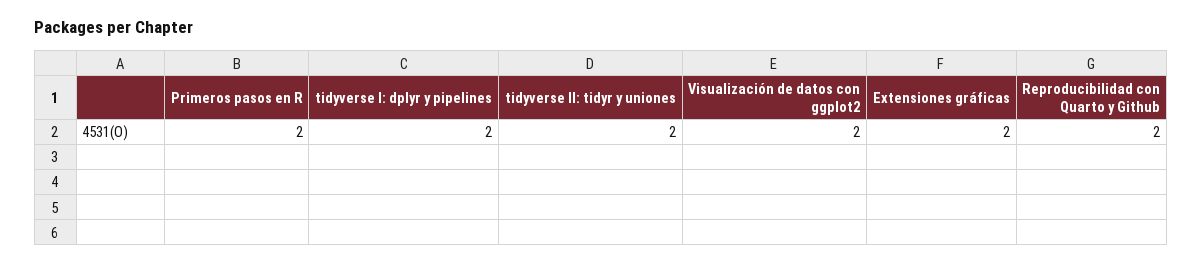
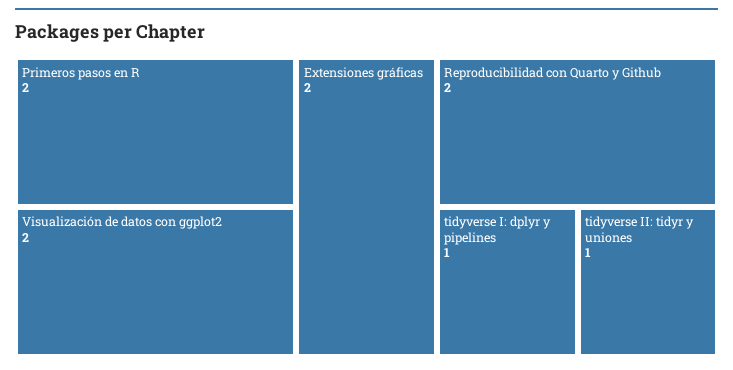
  {
    "Primeros pasos en R": 2,
-   "tidyverse I: dplyr y pipelines": 2,
+   "tidyverse I: dplyr y pipelines": 1,
-   "tidyverse II: tidyr y uniones": 2,
+   "tidyverse II: tidyr y uniones": 1,
    "Visualización de datos con ggplot2": 2,
    "Extensiones gráficas": 2,
    "Reproducibilidad con Quarto y Github": 2
  }

